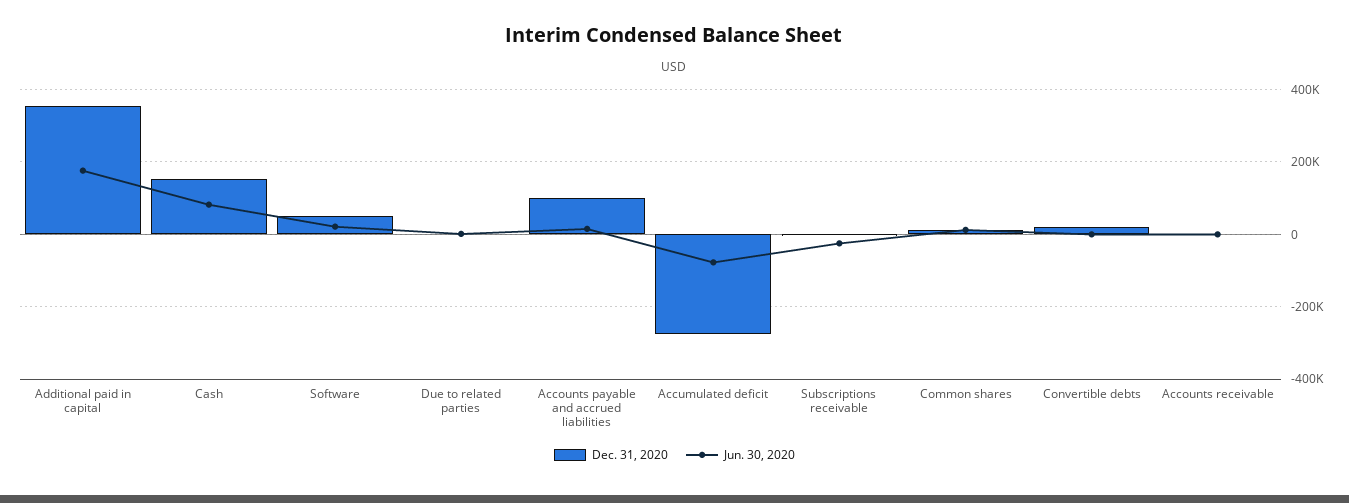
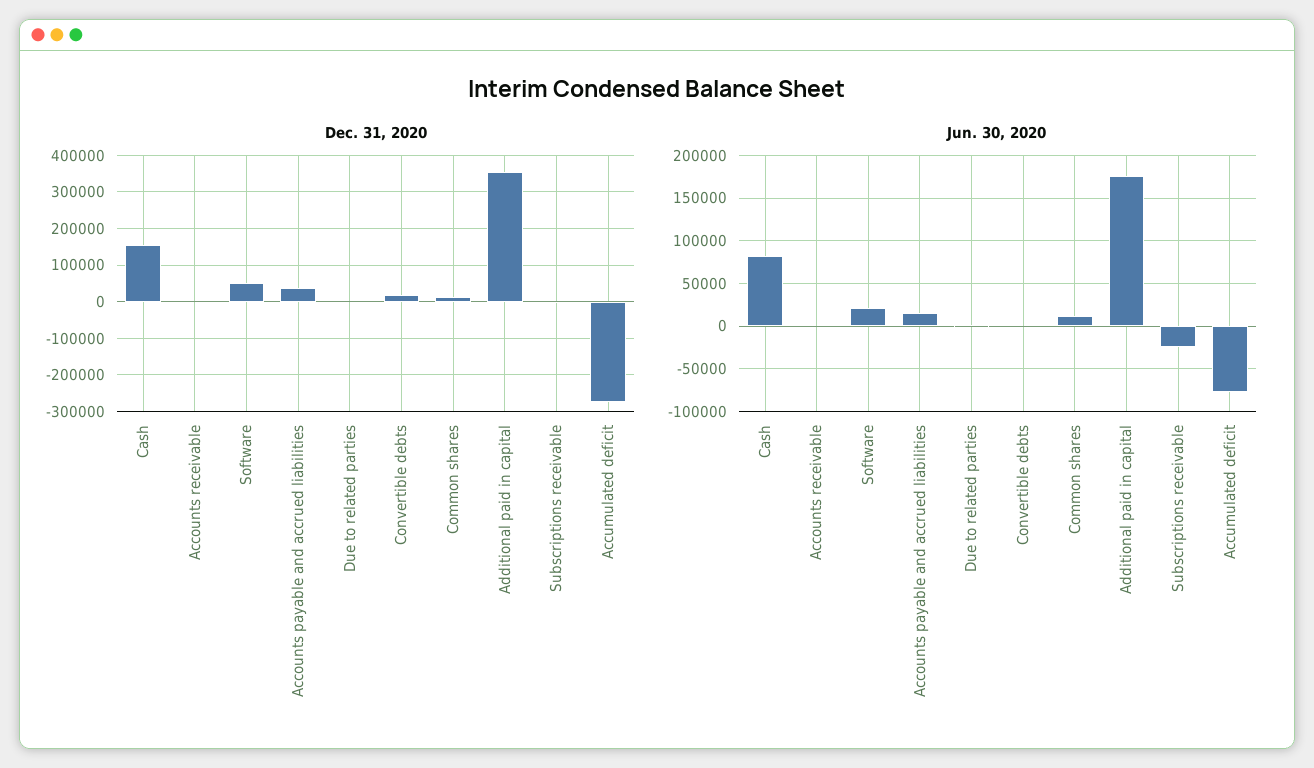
  {
    "Dec. 31, 2020": {
      "Additional paid in capital": 360000,
      "Cash": 160000,
      "Software": 60000,
      "Due to related parties": 0,
-     "Accounts payable and accrued liabilities": 100000,
+     "Accounts payable and accrued liabilities": 40000,
      "Accumulated deficit": -280000,
      "Subscriptions receivable": 0,
      "Common shares": 20000,
      "Convertible debts": 20000,
      "Accounts receivable": 0
    },
    "Jun. 30, 2020": {
      "Additional paid in capital": 180000,
      "Cash": 80000,
      "Software": 20000,
      "Due to related parties": 0,
      "Accounts payable and accrued liabilities": 20000,
      "Accumulated deficit": -80000,
      "Subscriptions receivable": -20000,
      "Common shares": 10000,
      "Convertible debts": 0,
      "Accounts receivable": 0
    }
  }

